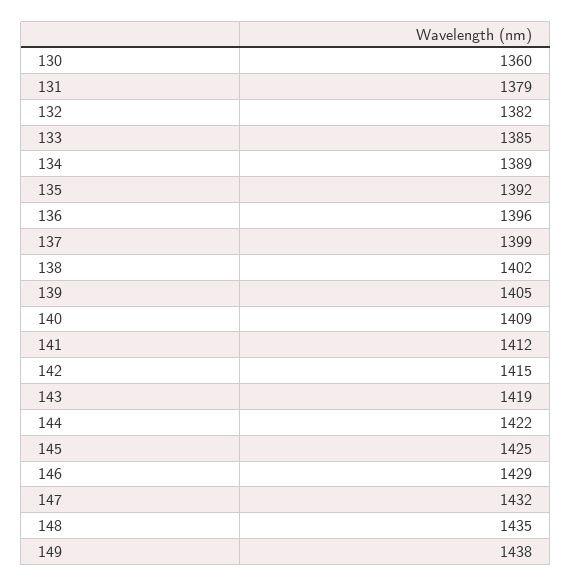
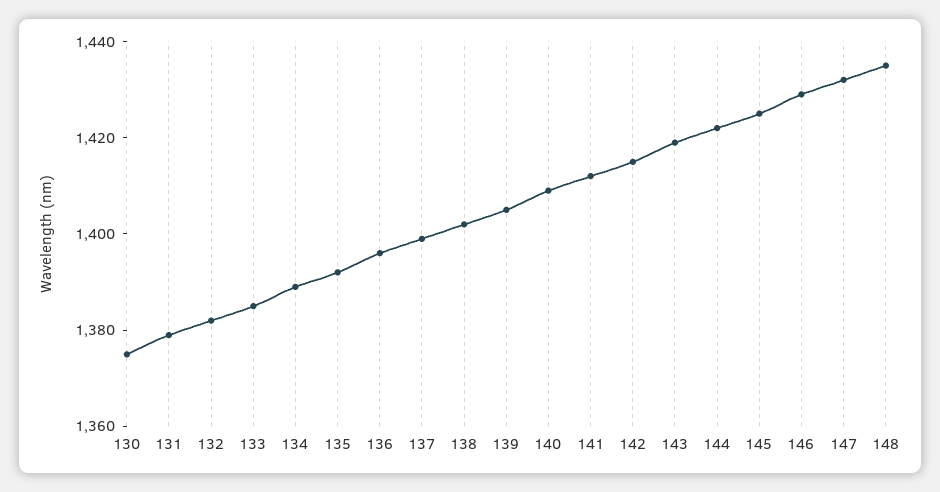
  {
-   "130": 1360,
+   "130": 1375,
    "131": 1379,
    "132": 1382,
    "133": 1385,
    "134": 1389,
    "135": 1392,
    "136": 1396,
    "137": 1399,
    "138": 1402,
    "139": 1405,
    "140": 1409,
    "141": 1412,
    "142": 1415,
    "143": 1419,
    "144": 1422,
    "145": 1425,
    "146": 1429,
    "147": 1432,
-   "148": 1435,
+   "148": 1435
-   "149": 1438
  }

